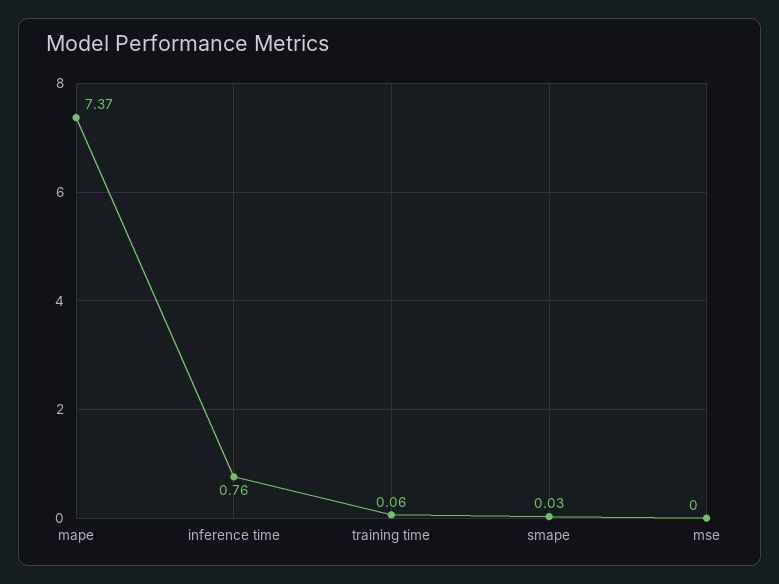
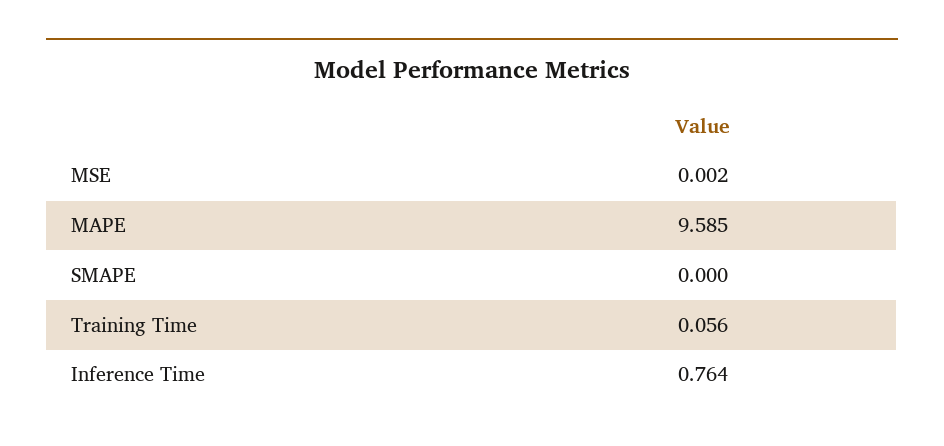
  {
-   "mape": 7.37,
+   "mape": 9.585,
    "inference time": 0.764,
    "training time": 0.056,
-   "smape": 0.03,
+   "smape": 0,
    "mse": 0.002
  }

